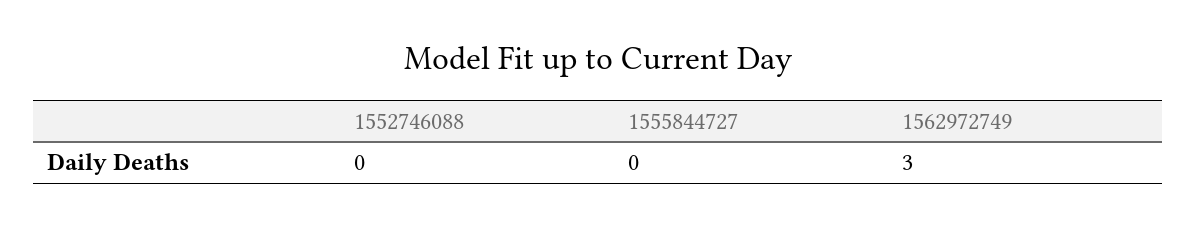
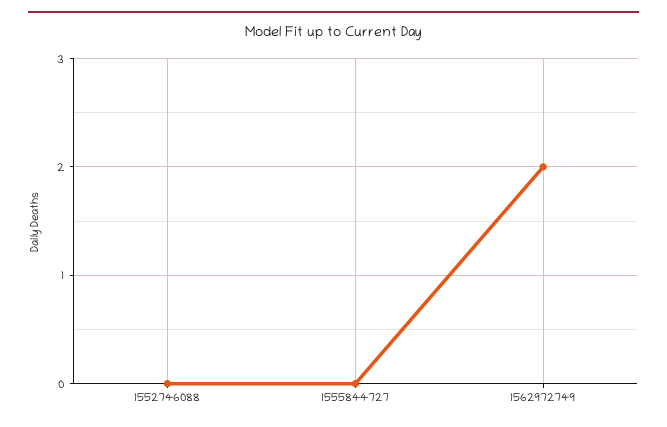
  {
    "1552746088": 0,
    "1555844727": 0,
-   "1562972749": 3
+   "1562972749": 2
  }

